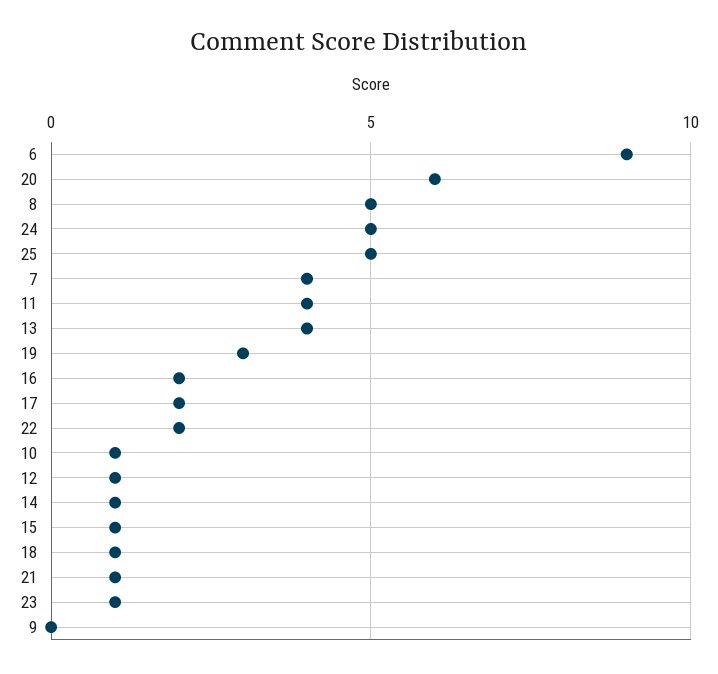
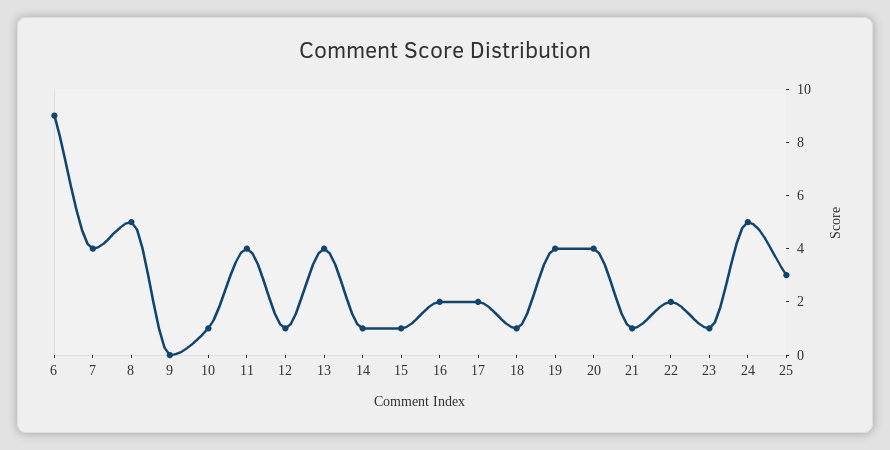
  {
    "6": 9,
-   "20": 6,
+   "20": 4,
    "8": 5,
    "24": 5,
-   "25": 5,
+   "25": 3,
    "7": 4,
    "11": 4,
    "13": 4,
-   "19": 3,
+   "19": 4,
    "16": 2,
    "17": 2,
    "22": 2,
    "10": 1,
    "12": 1,
    "14": 1,
    "15": 1,
    "18": 1,
    "21": 1,
    "23": 1,
    "9": 0
  }

